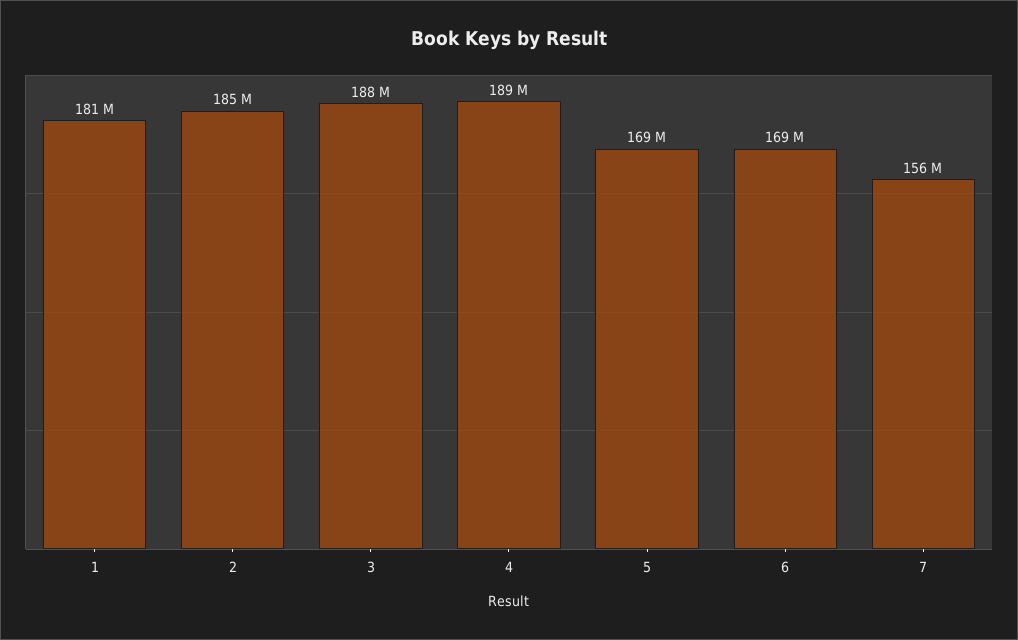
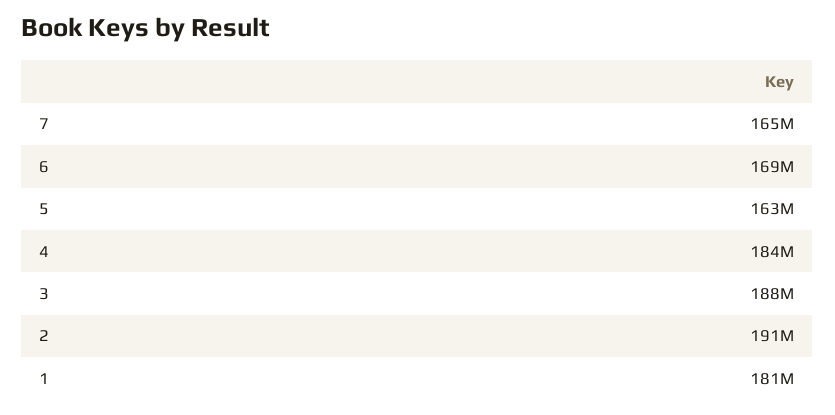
  {
    "1": 181000000,
-   "2": 185000000,
+   "2": 191000000,
    "3": 188000000,
-   "4": 189000000,
+   "4": 184000000,
-   "5": 169000000,
+   "5": 163000000,
    "6": 169000000,
-   "7": 156000000
+   "7": 165000000
  }

